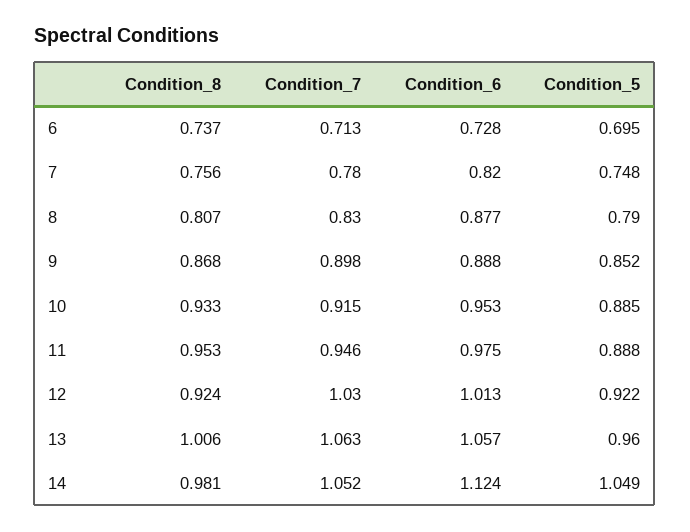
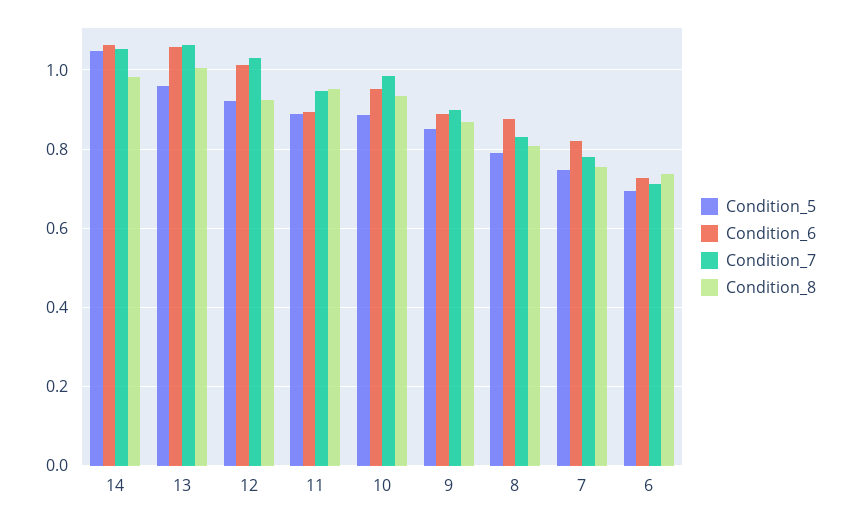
  {
    "Condition_8": {
      "6": 0.737,
      "7": 0.756,
      "8": 0.807,
      "9": 0.868,
      "10": 0.933,
      "11": 0.953,
      "12": 0.924,
      "13": 1.006,
      "14": 0.981
    },
    "Condition_7": {
      "6": 0.713,
      "7": 0.78,
      "8": 0.83,
      "9": 0.898,
-     "10": 0.915,
+     "10": 0.98,
      "11": 0.946,
      "12": 1.03,
      "13": 1.063,
      "14": 1.052
    },
    "Condition_6": {
      "6": 0.728,
      "7": 0.82,
      "8": 0.877,
      "9": 0.888,
      "10": 0.953,
-     "11": 0.975,
+     "11": 0.9,
      "12": 1.013,
      "13": 1.057,
-     "14": 1.124
+     "14": 1.06
    },
    "Condition_5": {
      "6": 0.695,
      "7": 0.748,
      "8": 0.79,
      "9": 0.852,
      "10": 0.885,
      "11": 0.888,
      "12": 0.922,
      "13": 0.96,
      "14": 1.049
    }
  }

